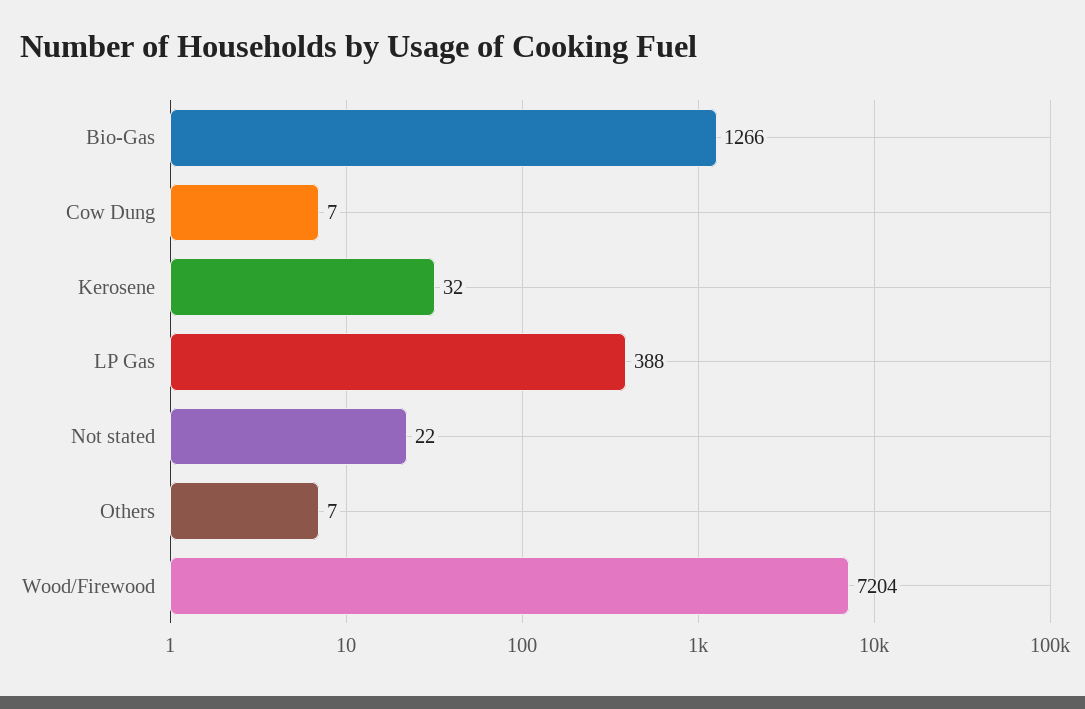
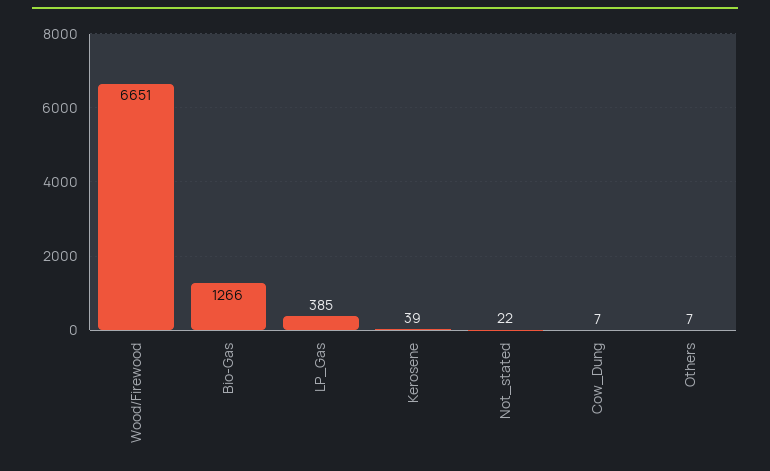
  {
    "Bio-Gas": 1266,
    "Cow Dung": 7,
-   "Kerosene": 32,
+   "Kerosene": 39,
-   "LP Gas": 388,
+   "LP Gas": 385,
    "Not stated": 22,
    "Others": 7,
-   "Wood/Firewood": 7204
+   "Wood/Firewood": 6651
  }

